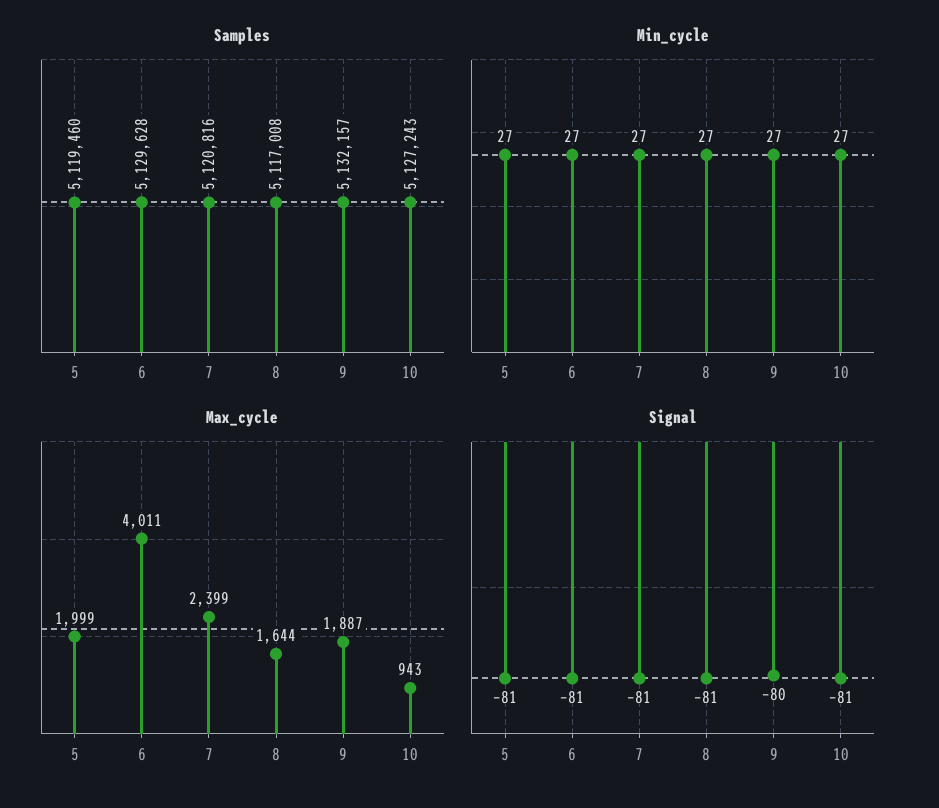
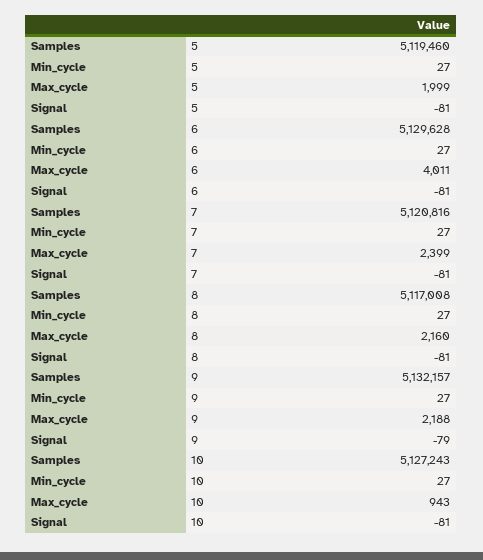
  {
    "Samples": {
      "5": 5119460,
      "6": 5129628,
      "7": 5120816,
      "8": 5117008,
      "9": 5132157,
      "10": 5127243
    },
    "Min_cycle": {
      "5": 27,
      "6": 27,
      "7": 27,
      "8": 27,
      "9": 27,
      "10": 27
    },
    "Max_cycle": {
      "5": 1999,
      "6": 4011,
      "7": 2399,
-     "8": 1644,
+     "8": 2160,
-     "9": 1887,
+     "9": 2188,
      "10": 943
    },
    "Signal": {
      "5": -81,
      "6": -81,
      "7": -81,
      "8": -81,
-     "9": -80,
+     "9": -79,
      "10": -81
    }
  }

